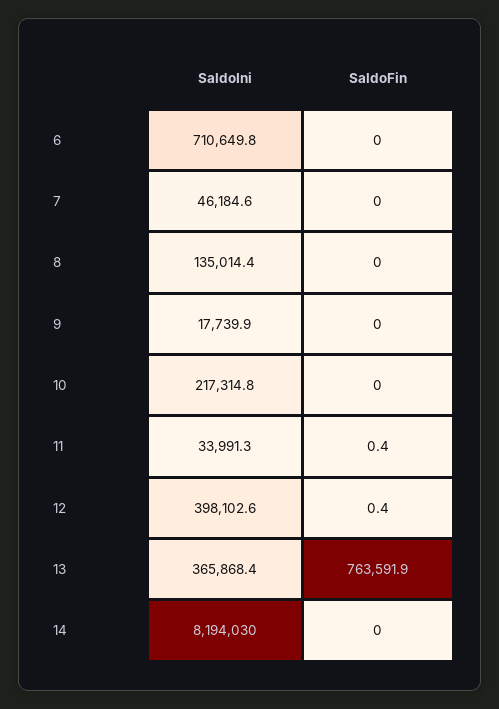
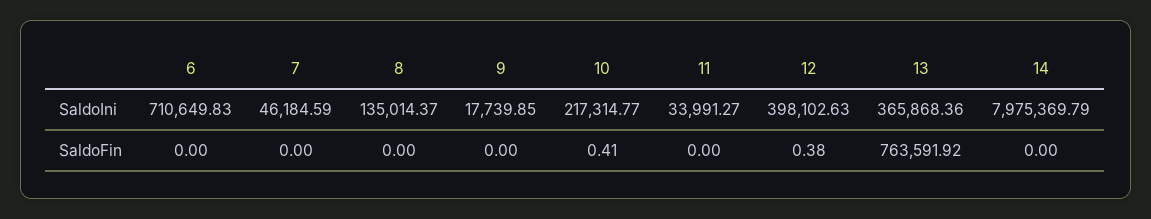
  {
    "SaldoIni": {
      "6": 710649.83,
      "7": 46184.59,
      "8": 135014.37,
      "9": 17739.85,
      "10": 217314.77,
      "11": 33991.27,
      "12": 398102.63,
      "13": 365868.36,
-     "14": 8194030
+     "14": 7975369.79
    },
    "SaldoFin": {
      "6": 0,
      "7": 0,
      "8": 0,
      "9": 0,
-     "10": 0,
+     "10": 0.41,
-     "11": 0.4,
+     "11": 0,
      "12": 0.38,
      "13": 763591.92,
      "14": 0
    }
  }

